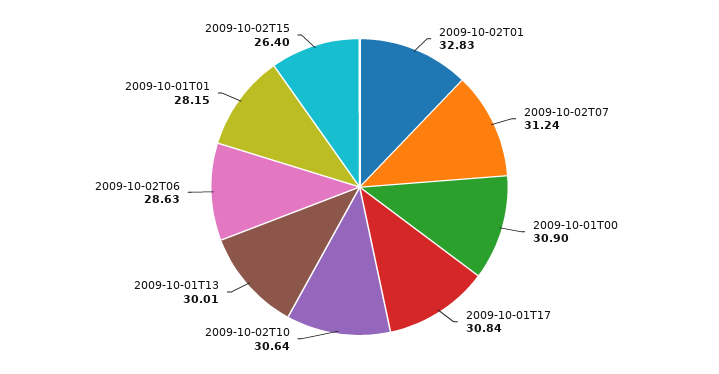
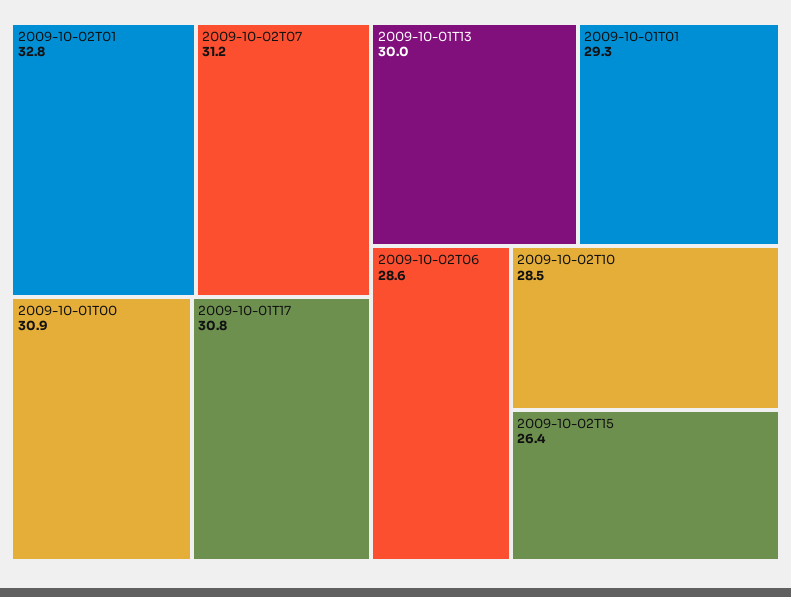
  {
    "2009-10-02T01": 32.83,
    "2009-10-02T07": 31.24,
    "2009-10-01T00": 30.9,
    "2009-10-01T17": 30.84,
-   "2009-10-02T10": 30.64,
+   "2009-10-02T10": 28.5,
    "2009-10-01T13": 30.01,
    "2009-10-02T06": 28.63,
-   "2009-10-01T01": 28.15,
+   "2009-10-01T01": 29.3,
    "2009-10-02T15": 26.4
  }

